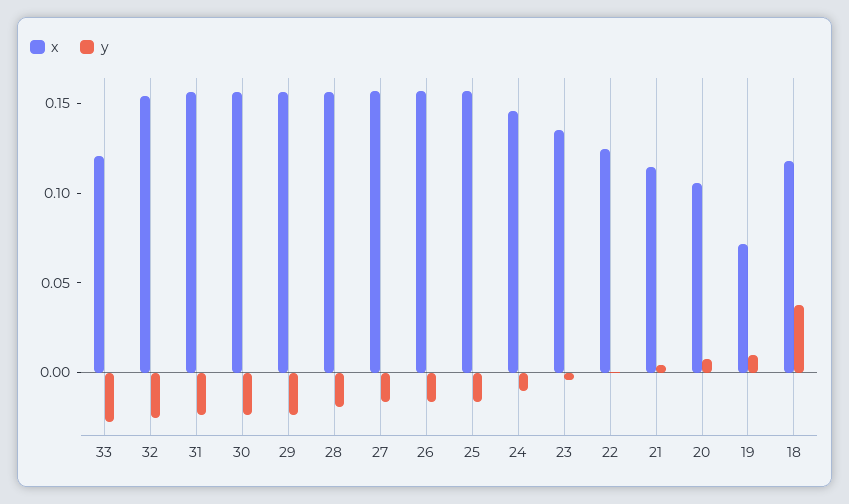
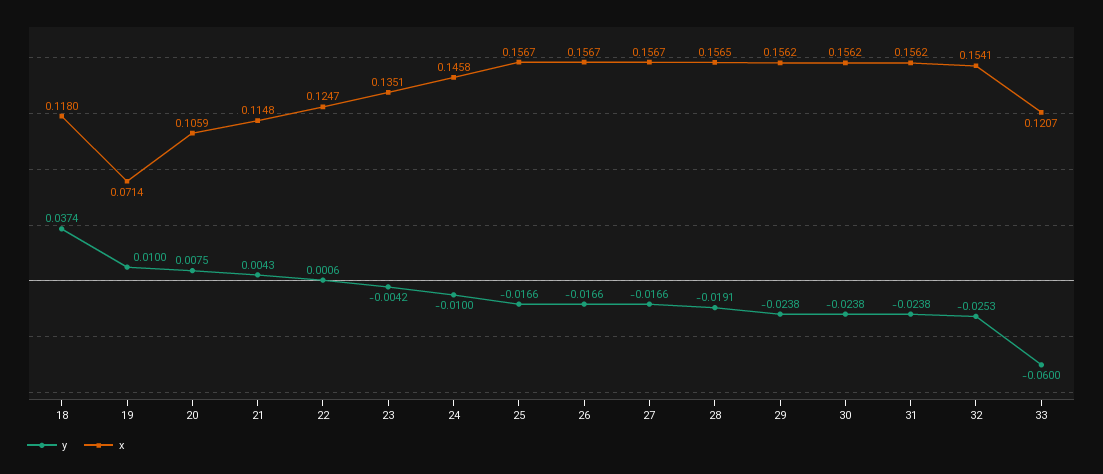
  {
    "x": {
      "33": 0.1207,
      "32": 0.1541,
      "31": 0.1562,
      "30": 0.1562,
      "29": 0.1562,
      "28": 0.1565,
      "27": 0.1567,
      "26": 0.1567,
      "25": 0.1567,
      "24": 0.1458,
      "23": 0.1351,
      "22": 0.1247,
      "21": 0.1148,
      "20": 0.1059,
      "19": 0.0714,
      "18": 0.118
    },
    "y": {
-     "33": -0.03,
+     "33": -0.06,
      "32": -0.0253,
      "31": -0.0238,
      "30": -0.0238,
      "29": -0.0238,
      "28": -0.0191,
      "27": -0.0166,
      "26": -0.0166,
      "25": -0.0166,
      "24": -0.01,
      "23": -0.0042,
      "22": 0.0006,
      "21": 0.0043,
      "20": 0.0075,
      "19": 0.01,
      "18": 0.0374
    }
  }

